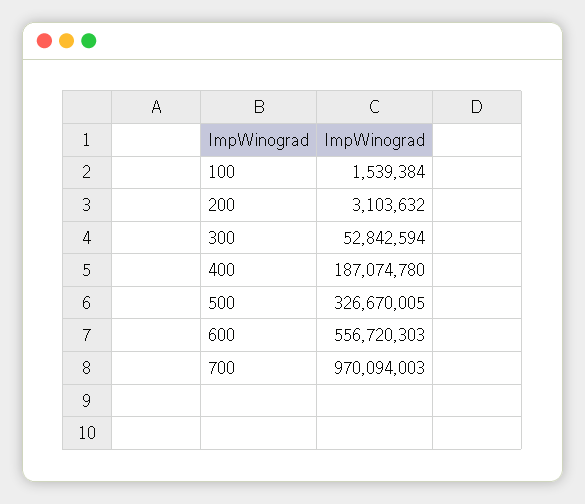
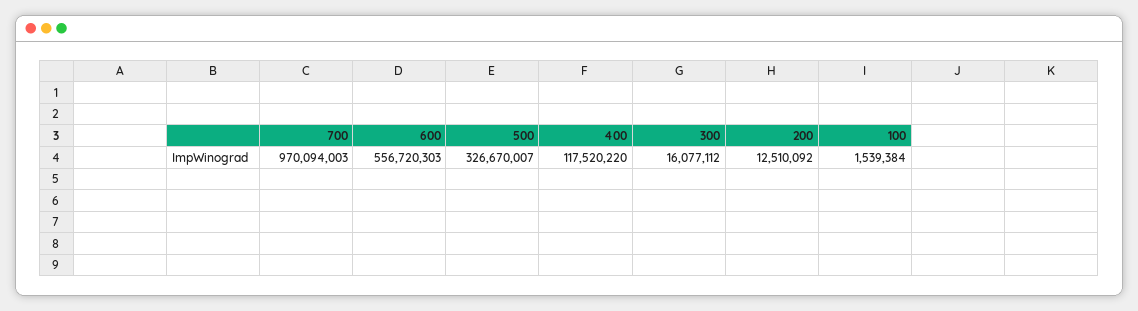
  {
    "100": 1539384,
-   "200": 3103632,
+   "200": 12510092,
-   "300": 52842594,
+   "300": 16077112,
-   "400": 187074780,
+   "400": 117520220,
-   "500": 326670005,
+   "500": 326670007,
    "600": 556720303,
    "700": 970094003
  }

